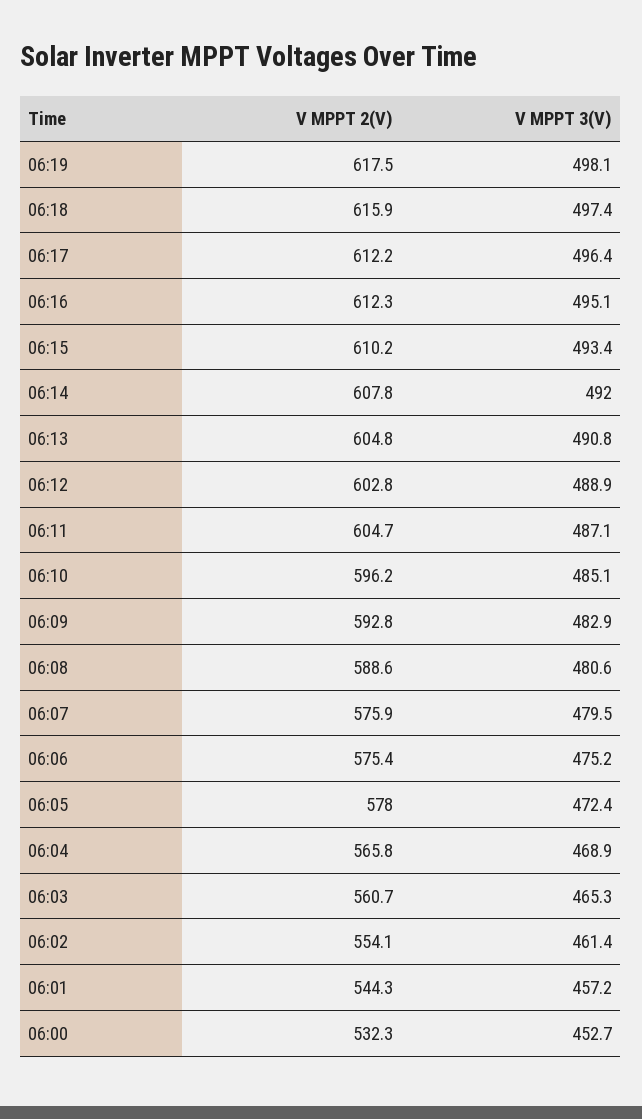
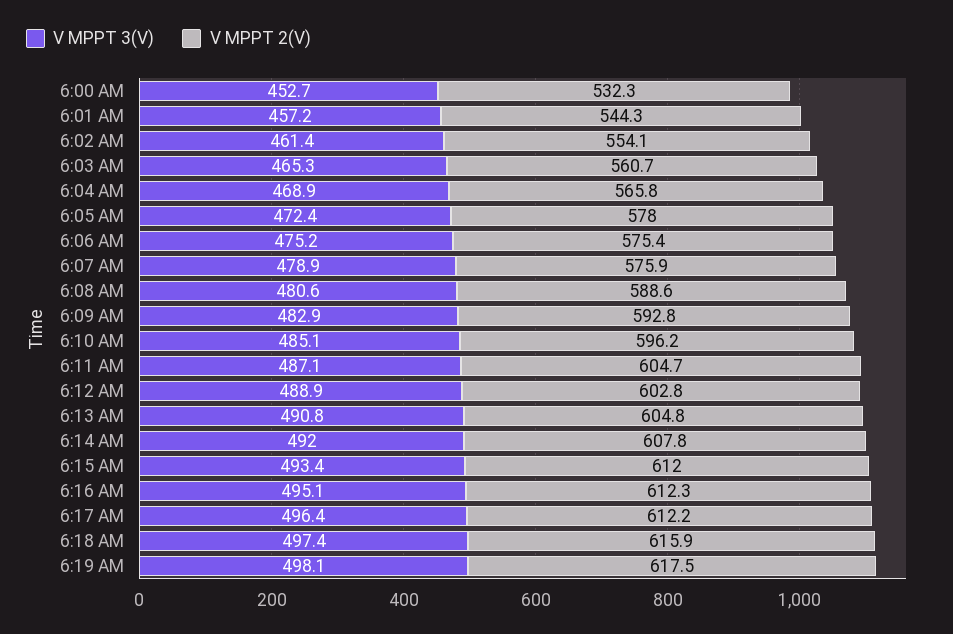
  {
    "V MPPT 2(V)": {
      "06:19": 617.5,
      "06:18": 615.9,
      "06:17": 612.2,
      "06:16": 612.3,
-     "06:15": 610.2,
+     "06:15": 612,
      "06:14": 607.8,
      "06:13": 604.8,
      "06:12": 602.8,
      "06:11": 604.7,
      "06:10": 596.2,
      "06:09": 592.8,
      "06:08": 588.6,
      "06:07": 575.9,
      "06:06": 575.4,
      "06:05": 578,
      "06:04": 565.8,
      "06:03": 560.7,
      "06:02": 554.1,
      "06:01": 544.3,
      "06:00": 532.3
    },
    "V MPPT 3(V)": {
      "06:19": 498.1,
      "06:18": 497.4,
      "06:17": 496.4,
      "06:16": 495.1,
      "06:15": 493.4,
      "06:14": 492,
      "06:13": 490.8,
      "06:12": 488.9,
      "06:11": 487.1,
      "06:10": 485.1,
      "06:09": 482.9,
      "06:08": 480.6,
-     "06:07": 479.5,
+     "06:07": 478.9,
      "06:06": 475.2,
      "06:05": 472.4,
      "06:04": 468.9,
      "06:03": 465.3,
      "06:02": 461.4,
      "06:01": 457.2,
      "06:00": 452.7
    }
  }

